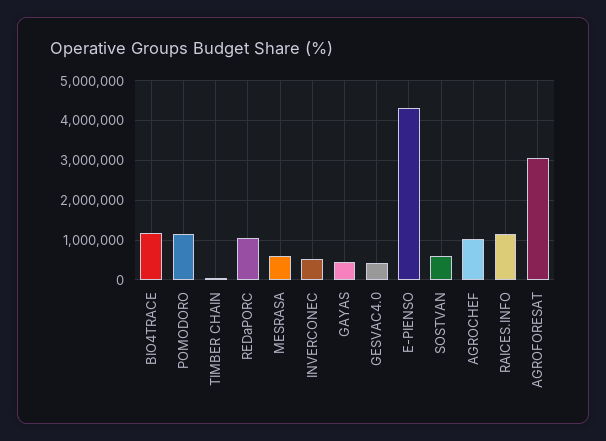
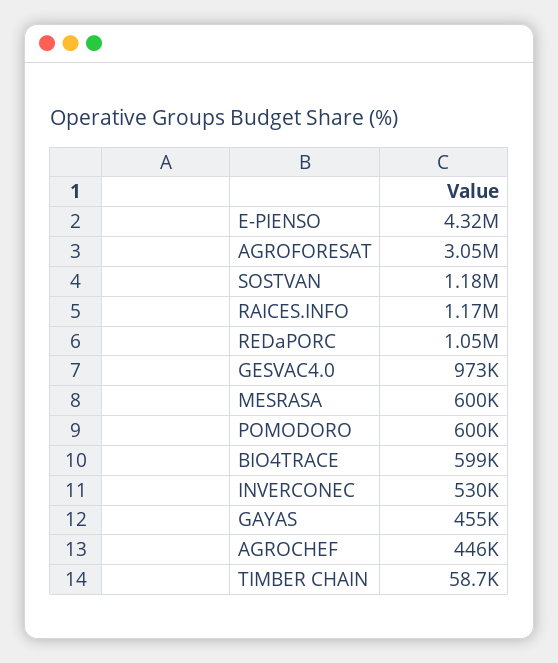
  {
-   "BIO4TRACE": 1200000,
+   "BIO4TRACE": 599000,
-   "POMODORO": 1200000,
+   "POMODORO": 600000,
    "TIMBER CHAIN": 58700,
    "REDaPORC": 1050000,
    "MESRASA": 600000,
    "INVERCONEC": 530000,
    "GAYAS": 455000,
-   "GESVAC4.0": 400000,
+   "GESVAC4.0": 973000,
    "E-PIENSO": 4320000,
-   "SOSTVAN": 600000,
+   "SOSTVAN": 1180000,
-   "AGROCHEF": 1000000,
+   "AGROCHEF": 446000,
    "RAICES.INFO": 1170000,
    "AGROFORESAT": 3050000
  }

